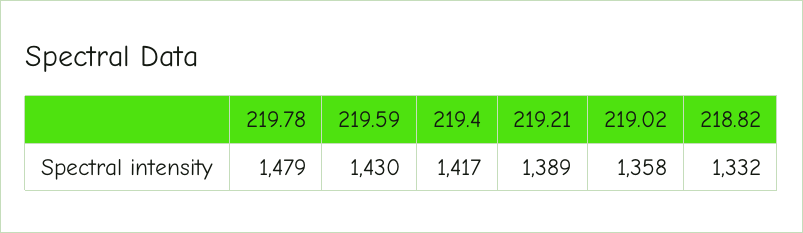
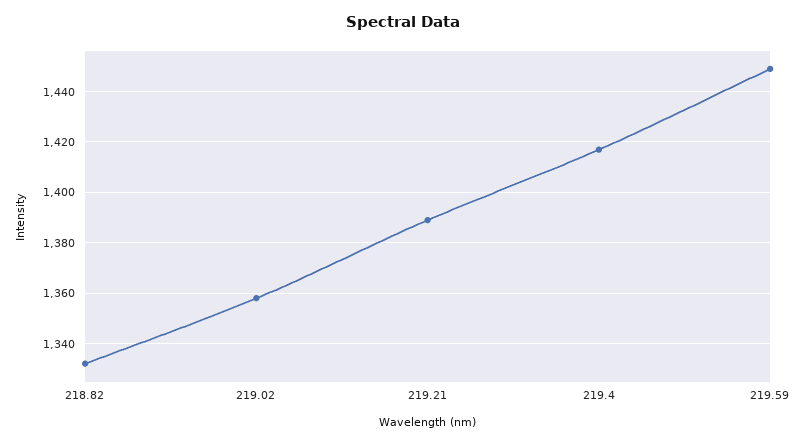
  {
-   "219.78": 1479,
-   "219.59": 1430,
+   "219.59": 1450,
    "219.4": 1417,
    "219.21": 1389,
    "219.02": 1358,
    "218.82": 1332
  }

